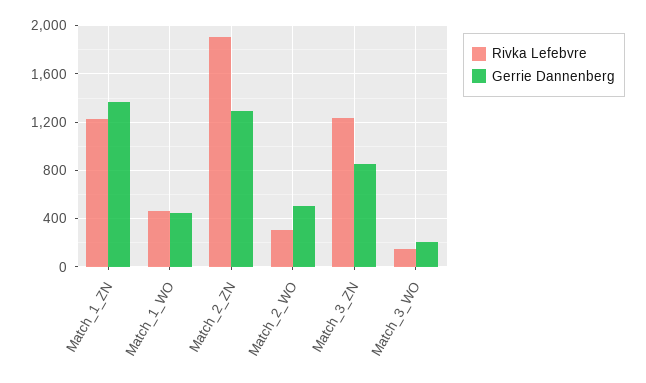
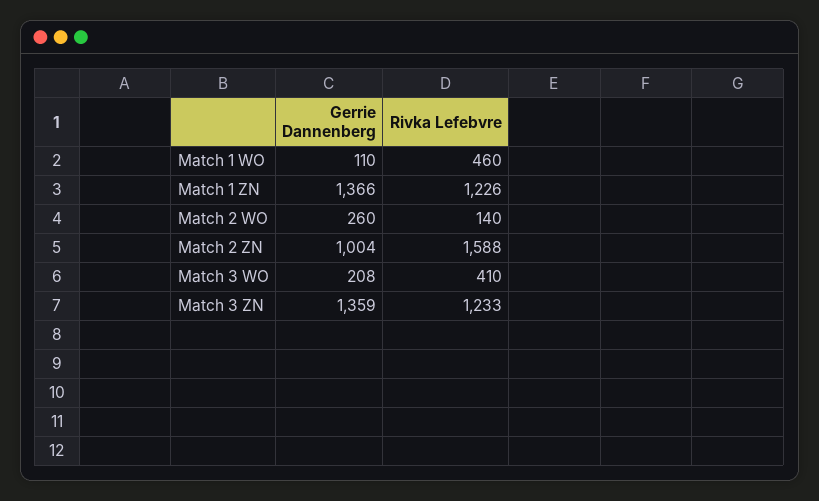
  {
    "Rivka Lefebvre": {
      "Match_1_ZN": 1226,
      "Match_1_WO": 460,
-     "Match_2_ZN": 1900,
+     "Match_2_ZN": 1588,
-     "Match_2_WO": 300,
+     "Match_2_WO": 140,
      "Match_3_ZN": 1233,
-     "Match_3_WO": 150
+     "Match_3_WO": 410
    },
    "Gerrie Dannenberg": {
      "Match_1_ZN": 1366,
-     "Match_1_WO": 450,
+     "Match_1_WO": 110,
-     "Match_2_ZN": 1300,
+     "Match_2_ZN": 1004,
-     "Match_2_WO": 500,
+     "Match_2_WO": 260,
-     "Match_3_ZN": 850,
+     "Match_3_ZN": 1359,
      "Match_3_WO": 208
    }
  }

